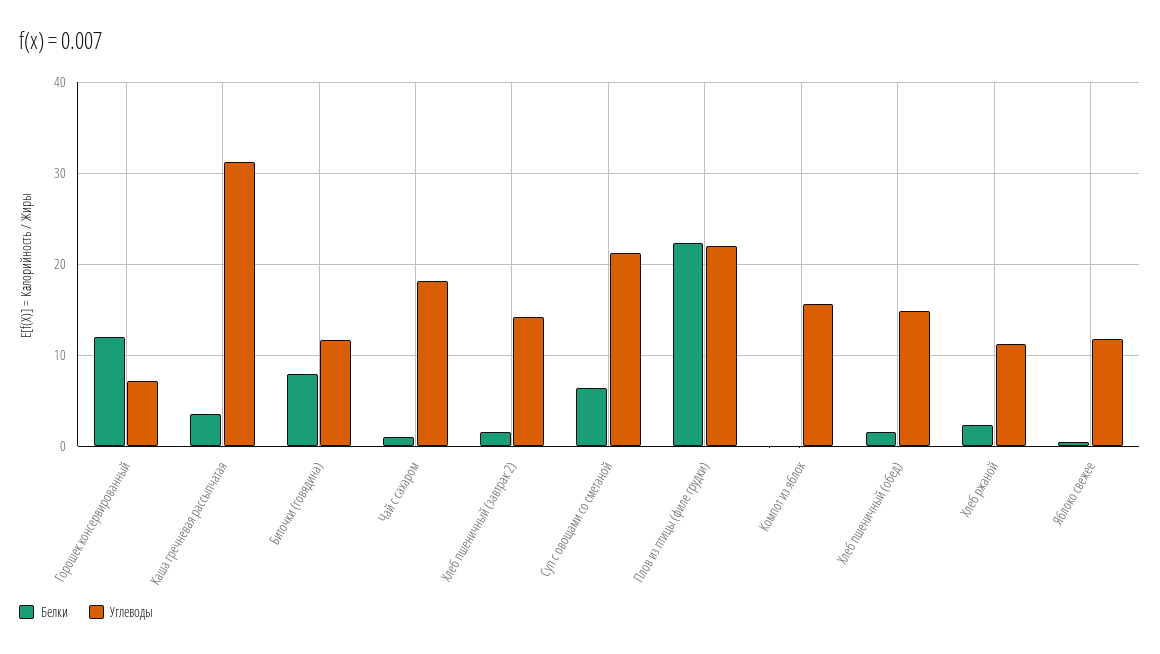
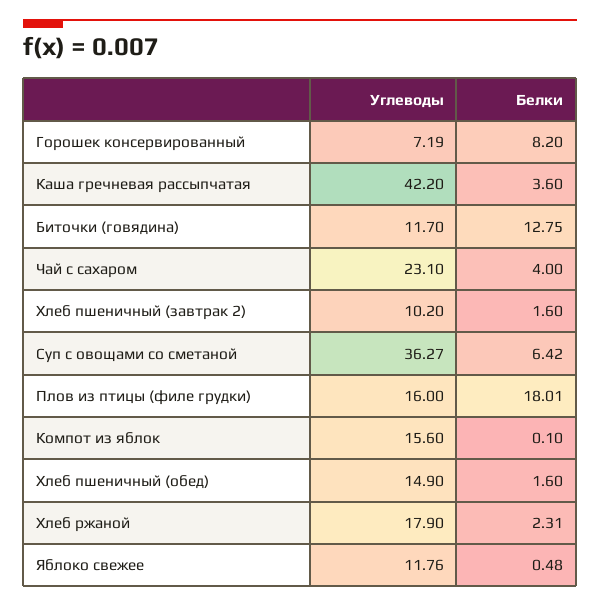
  {
    "Белки": {
-     "Горошек консервированный": 12,
+     "Горошек консервированный": 8.2,
      "Каша гречневая рассыпчатая": 3.6,
-     "Биточки (говядина)": 8,
+     "Биточки (говядина)": 12.75,
-     "Чай с сахаром": 1,
+     "Чай с сахаром": 4,
      "Хлеб пшеничный (завтрак 2)": 1.6,
      "Суп с овощами со сметаной": 6.42,
-     "Плов из птицы (филе грудки)": 22,
+     "Плов из птицы (филе грудки)": 18.01,
      "Компот из яблок": 0.1,
      "Хлеб пшеничный (обед)": 1.6,
      "Хлеб ржаной": 2.31,
      "Яблоко свежее": 0.48
    },
    "Углеводы": {
      "Горошек консервированный": 7.19,
-     "Каша гречневая рассыпчатая": 31,
+     "Каша гречневая рассыпчатая": 42.2,
      "Биточки (говядина)": 11.7,
-     "Чай с сахаром": 18,
+     "Чай с сахаром": 23.1,
-     "Хлеб пшеничный (завтрак 2)": 14,
+     "Хлеб пшеничный (завтрак 2)": 10.2,
-     "Суп с овощами со сметаной": 21,
+     "Суп с овощами со сметаной": 36.27,
-     "Плов из птицы (филе грудки)": 22,
+     "Плов из птицы (филе грудки)": 16,
      "Компот из яблок": 15.6,
      "Хлеб пшеничный (обед)": 14.9,
-     "Хлеб ржаной": 11,
+     "Хлеб ржаной": 17.9,
      "Яблоко свежее": 11.76
    }
  }

